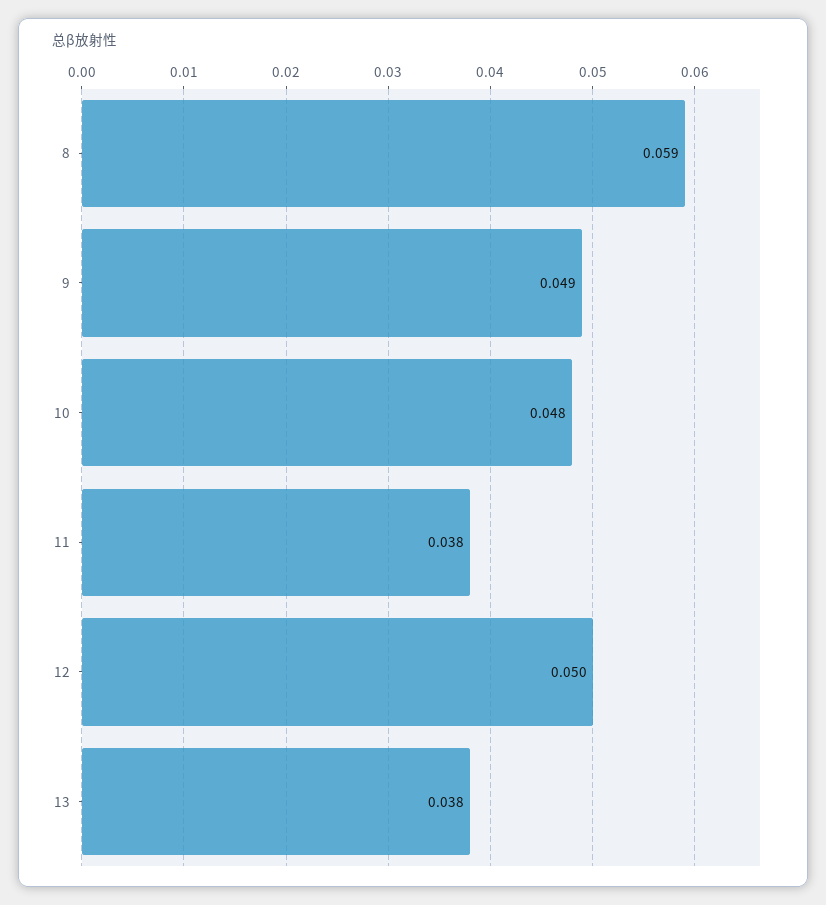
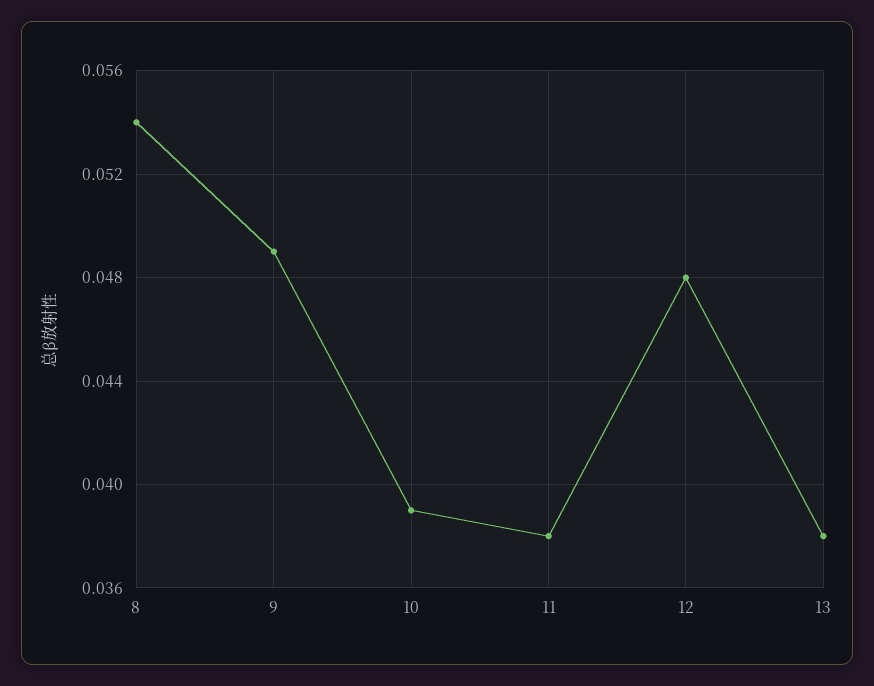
  {
-   "8": 0.059,
+   "8": 0.054,
    "9": 0.049,
-   "10": 0.048,
+   "10": 0.039,
    "11": 0.038,
-   "12": 0.05,
+   "12": 0.048,
    "13": 0.038
  }

